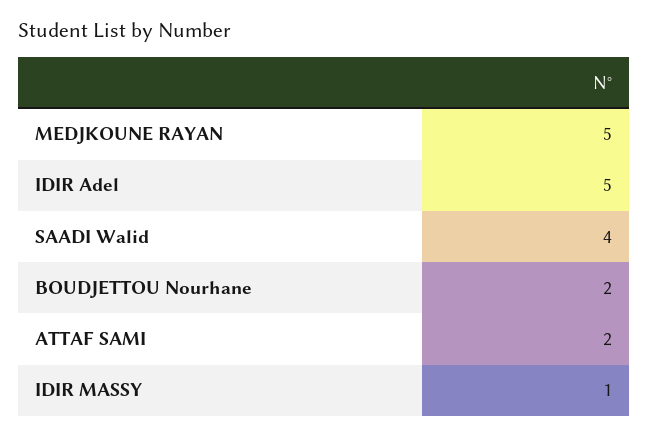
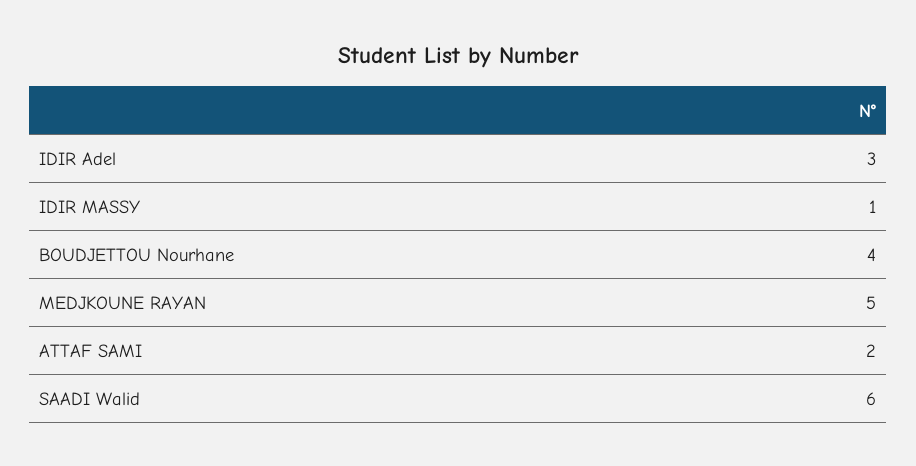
  {
    "MEDJKOUNE RAYAN": 5,
-   "IDIR Adel": 5,
+   "IDIR Adel": 3,
-   "SAADI Walid": 4,
+   "SAADI Walid": 6,
-   "BOUDJETTOU Nourhane": 2,
+   "BOUDJETTOU Nourhane": 4,
    "ATTAF SAMI": 2,
    "IDIR MASSY": 1
  }

